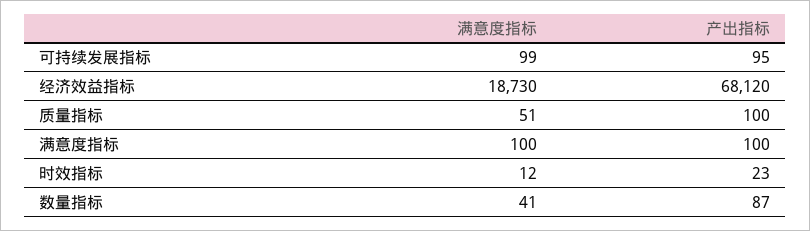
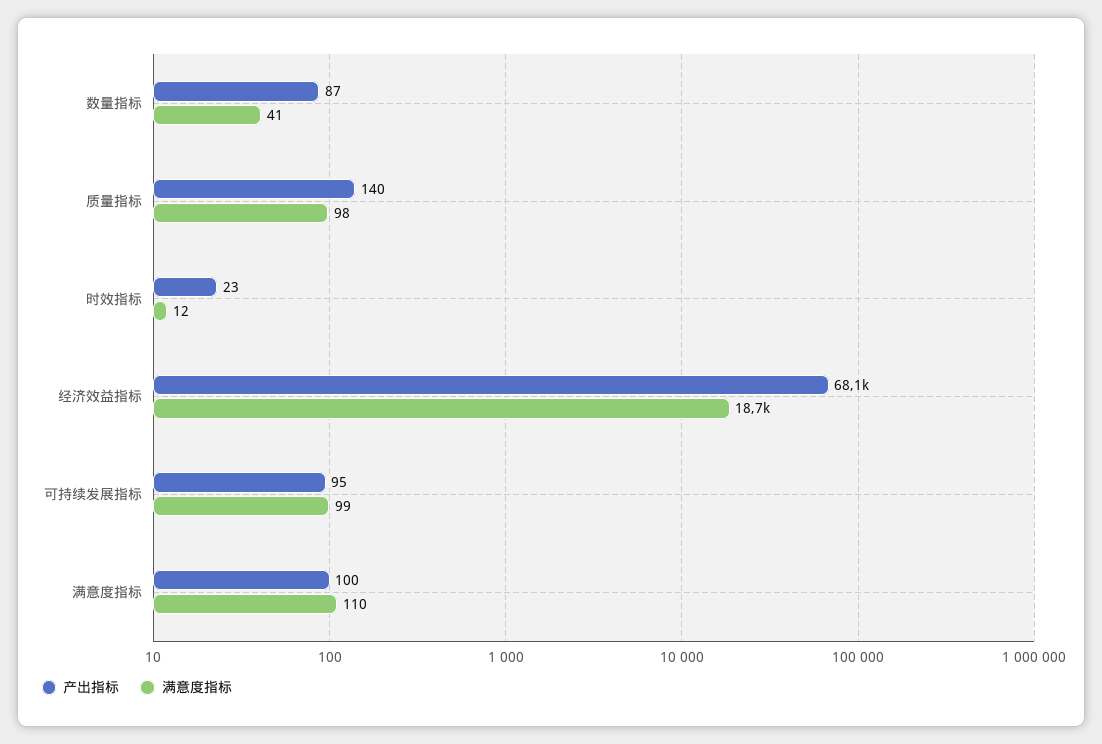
  {
    "满意度指标": {
      "可持续发展指标": 99,
      "经济效益指标": 18730,
-     "质量指标": 51,
+     "质量指标": 98,
-     "满意度指标": 100,
+     "满意度指标": 110,
      "时效指标": 12,
      "数量指标": 41
    },
    "产出指标": {
      "可持续发展指标": 95,
      "经济效益指标": 68120,
-     "质量指标": 100,
+     "质量指标": 140,
      "满意度指标": 100,
      "时效指标": 23,
      "数量指标": 87
    }
  }

